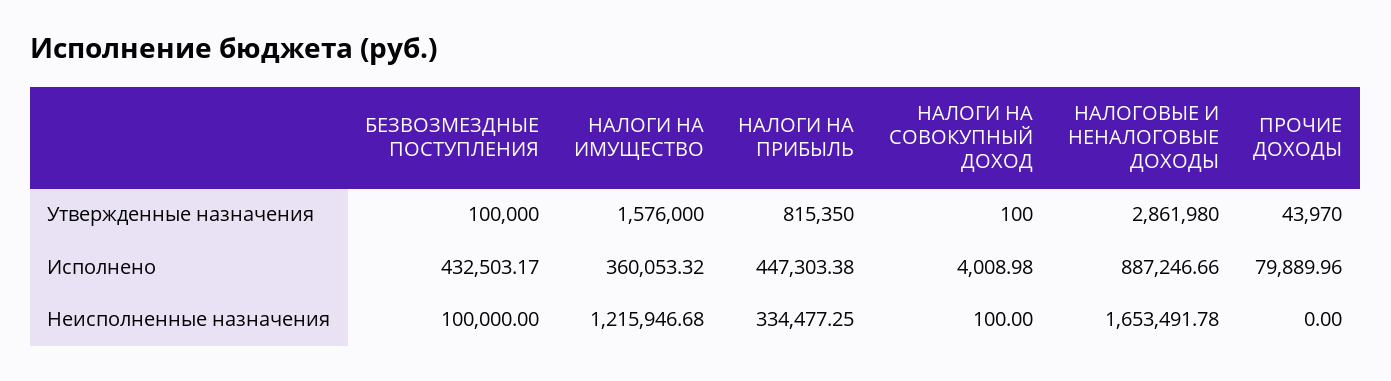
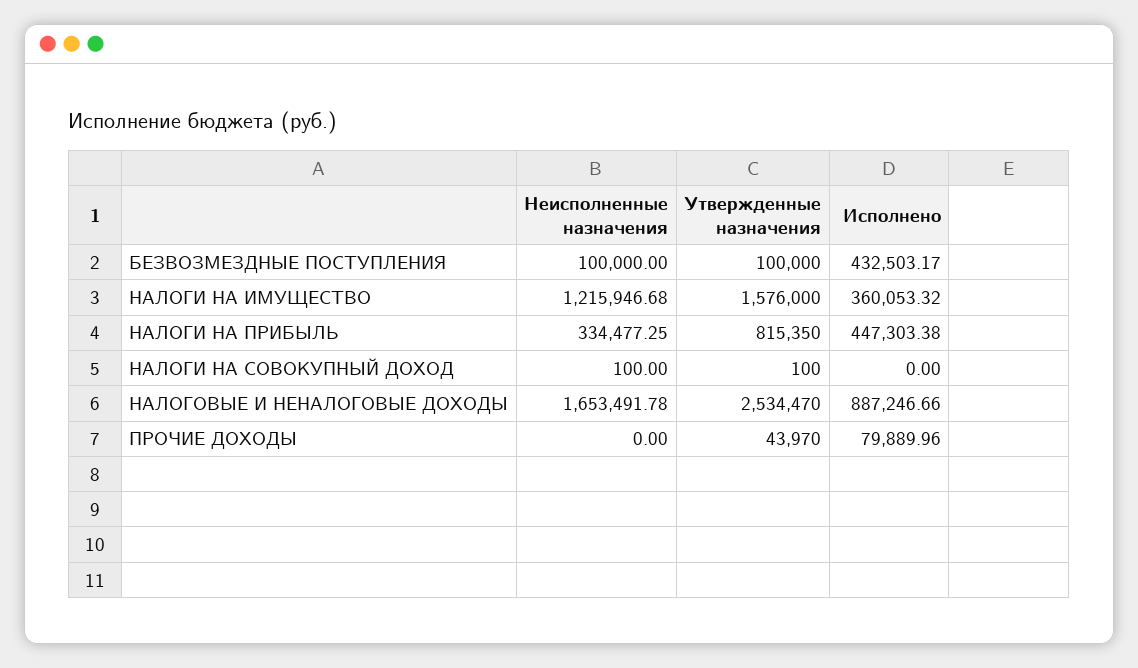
  {
    "БЕЗВОЗМЕЗДНЫЕ ПОСТУПЛЕНИЯ": {
      "Утвержденные назначения": 100000,
      "Исполнено": 432503.17,
      "Неисполненные назначения": 100000
    },
    "НАЛОГИ НА ИМУЩЕСТВО": {
      "Утвержденные назначения": 1576000,
      "Исполнено": 360053.32,
      "Неисполненные назначения": 1215946.68
    },
    "НАЛОГИ НА ПРИБЫЛЬ": {
      "Утвержденные назначения": 815350,
      "Исполнено": 447303.38,
      "Неисполненные назначения": 334477.25
    },
    "НАЛОГИ НА СОВОКУПНЫЙ ДОХОД": {
      "Утвержденные назначения": 100,
-     "Исполнено": 4008.98,
+     "Исполнено": 0,
      "Неисполненные назначения": 100
    },
    "НАЛОГОВЫЕ И НЕНАЛОГОВЫЕ ДОХОДЫ": {
-     "Утвержденные назначения": 2861980,
+     "Утвержденные назначения": 2534470,
      "Исполнено": 887246.66,
      "Неисполненные назначения": 1653491.78
    },
    "ПРОЧИЕ ДОХОДЫ": {
      "Утвержденные назначения": 43970,
      "Исполнено": 79889.96,
      "Неисполненные назначения": 0
    }
  }

